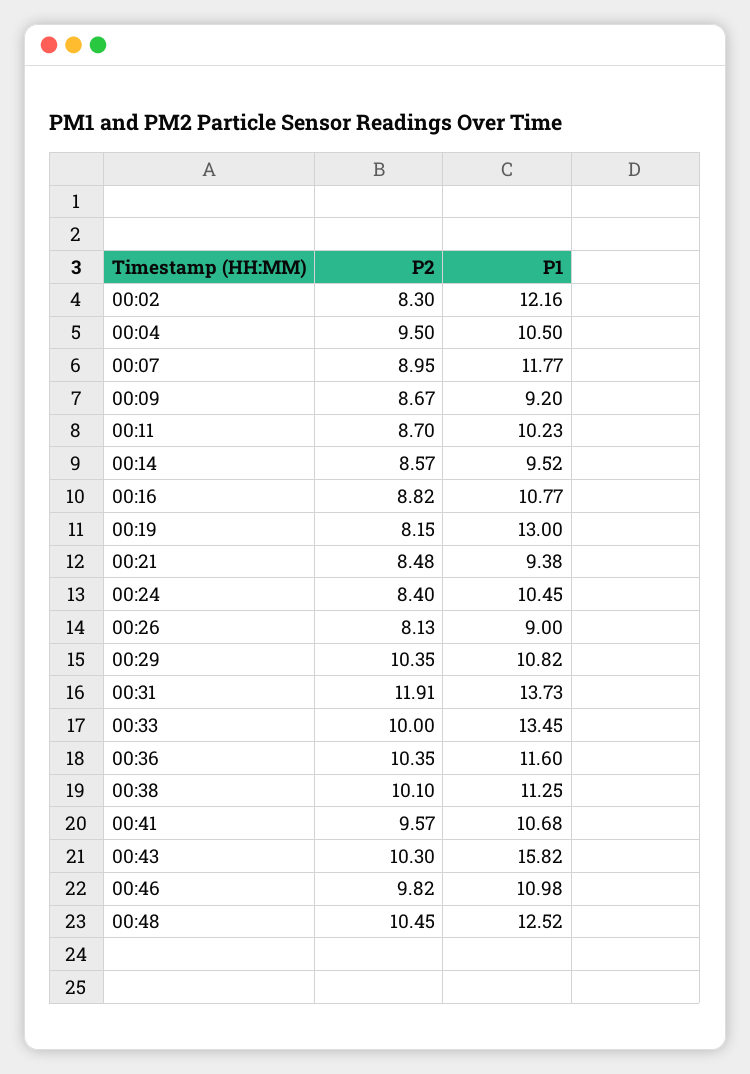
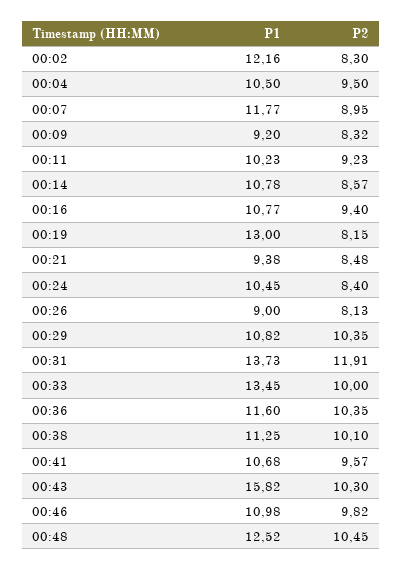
  {
    "P2": {
      "00:02": 8.3,
      "00:04": 9.5,
      "00:07": 8.95,
-     "00:09": 8.67,
+     "00:09": 8.32,
-     "00:11": 8.7,
+     "00:11": 9.23,
      "00:14": 8.57,
-     "00:16": 8.82,
+     "00:16": 9.4,
      "00:19": 8.15,
      "00:21": 8.48,
      "00:24": 8.4,
      "00:26": 8.13,
      "00:29": 10.35,
      "00:31": 11.91,
      "00:33": 10,
      "00:36": 10.35,
      "00:38": 10.1,
      "00:41": 9.57,
      "00:43": 10.3,
      "00:46": 9.82,
      "00:48": 10.45
    },
    "P1": {
      "00:02": 12.16,
      "00:04": 10.5,
      "00:07": 11.77,
      "00:09": 9.2,
      "00:11": 10.23,
-     "00:14": 9.52,
+     "00:14": 10.78,
      "00:16": 10.77,
      "00:19": 13,
      "00:21": 9.38,
      "00:24": 10.45,
      "00:26": 9,
      "00:29": 10.82,
      "00:31": 13.73,
      "00:33": 13.45,
      "00:36": 11.6,
      "00:38": 11.25,
      "00:41": 10.68,
      "00:43": 15.82,
      "00:46": 10.98,
      "00:48": 12.52
    }
  }

